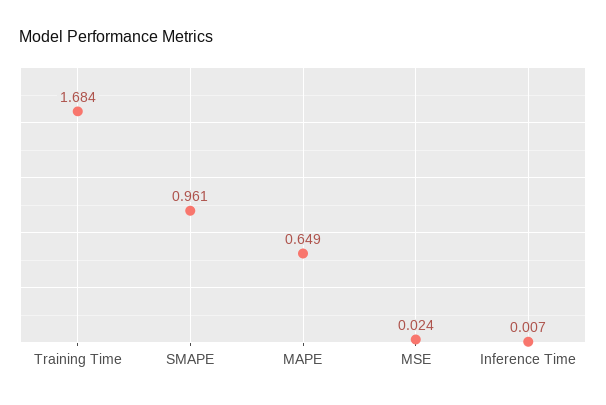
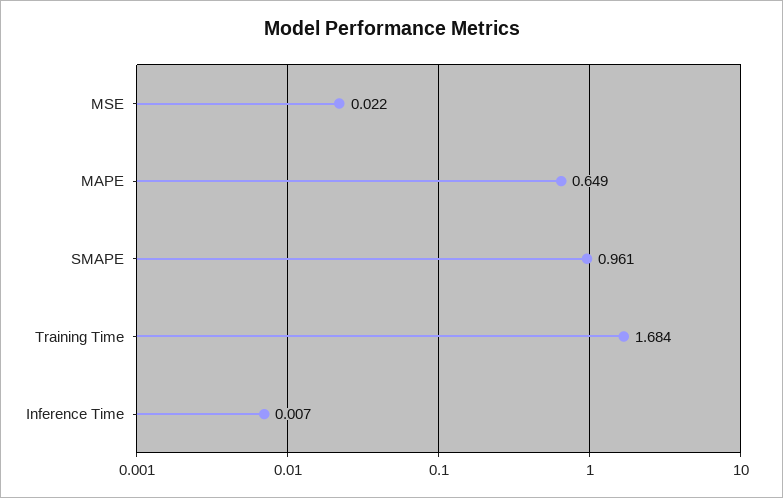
  {
    "Training Time": 1.684,
    "SMAPE": 0.961,
    "MAPE": 0.649,
-   "MSE": 0.024,
+   "MSE": 0.022,
    "Inference Time": 0.007
  }

